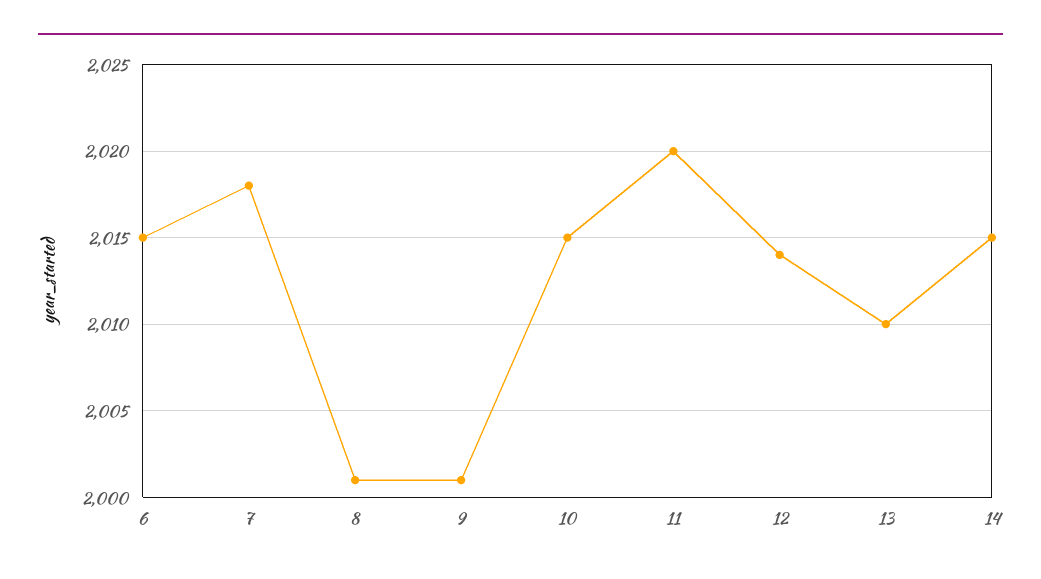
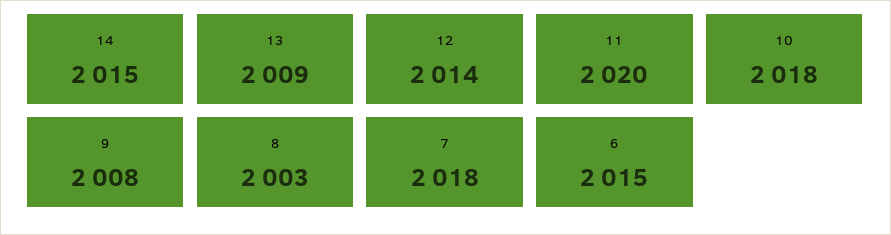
  {
    "6": 2015,
    "7": 2018,
-   "8": 2001,
+   "8": 2003,
-   "9": 2001,
+   "9": 2008,
-   "10": 2015,
+   "10": 2018,
    "11": 2020,
    "12": 2014,
-   "13": 2010,
+   "13": 2009,
    "14": 2015
  }

